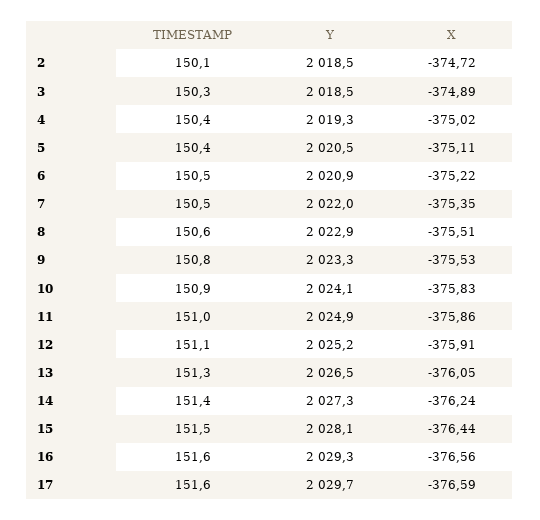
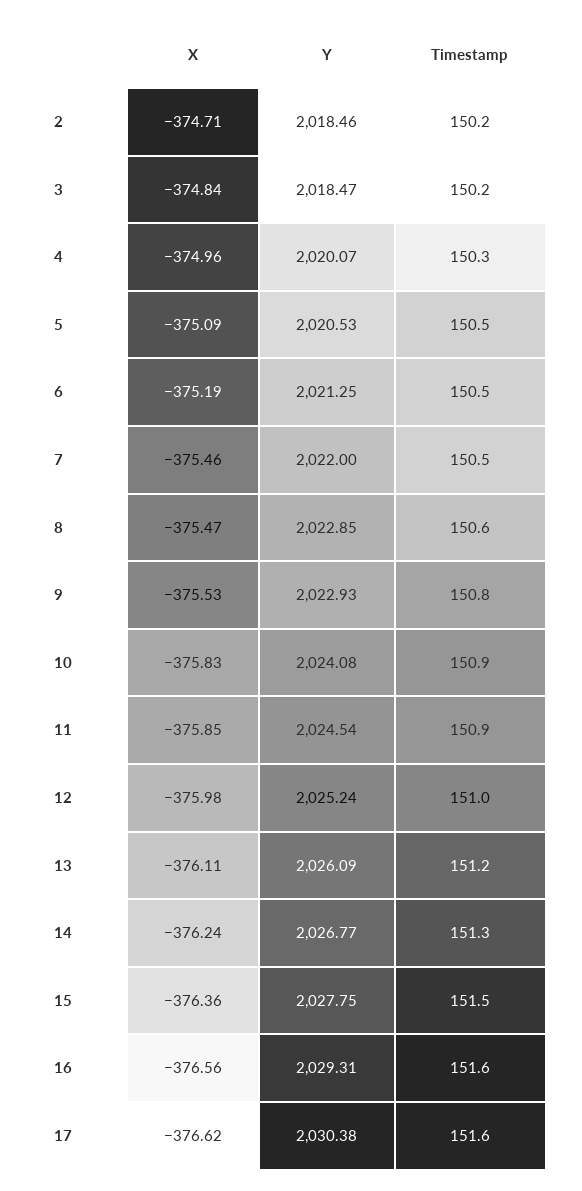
  {
    "TIMESTAMP": {
-     "2": 150.1,
+     "2": 150.2,
-     "3": 150.3,
+     "3": 150.2,
-     "4": 150.4,
+     "4": 150.3,
-     "5": 150.4,
+     "5": 150.5,
      "6": 150.5,
      "7": 150.5,
      "8": 150.6,
      "9": 150.8,
      "10": 150.9,
-     "11": 151,
+     "11": 150.9,
-     "12": 151.1,
+     "12": 151,
-     "13": 151.3,
+     "13": 151.2,
-     "14": 151.4,
+     "14": 151.3,
      "15": 151.5,
      "16": 151.6,
      "17": 151.6
    },
    "Y": {
      "2": 2018.46,
      "3": 2018.47,
-     "4": 2019.3,
+     "4": 2020.07,
      "5": 2020.53,
-     "6": 2020.9,
+     "6": 2021.25,
      "7": 2022,
      "8": 2022.85,
-     "9": 2023.3,
+     "9": 2022.93,
      "10": 2024.08,
-     "11": 2024.9,
+     "11": 2024.54,
      "12": 2025.24,
-     "13": 2026.5,
+     "13": 2026.09,
-     "14": 2027.3,
+     "14": 2026.77,
-     "15": 2028.1,
+     "15": 2027.75,
      "16": 2029.31,
-     "17": 2029.7
+     "17": 2030.38
    },
    "X": {
-     "2": -374.72,
+     "2": -374.71,
-     "3": -374.89,
+     "3": -374.84,
-     "4": -375.02,
+     "4": -374.96,
-     "5": -375.11,
+     "5": -375.09,
-     "6": -375.22,
+     "6": -375.19,
-     "7": -375.35,
+     "7": -375.46,
-     "8": -375.51,
+     "8": -375.47,
      "9": -375.53,
      "10": -375.83,
-     "11": -375.86,
+     "11": -375.85,
-     "12": -375.91,
+     "12": -375.98,
-     "13": -376.05,
+     "13": -376.11,
      "14": -376.24,
-     "15": -376.44,
+     "15": -376.36,
      "16": -376.56,
-     "17": -376.59
+     "17": -376.62
    }
  }

